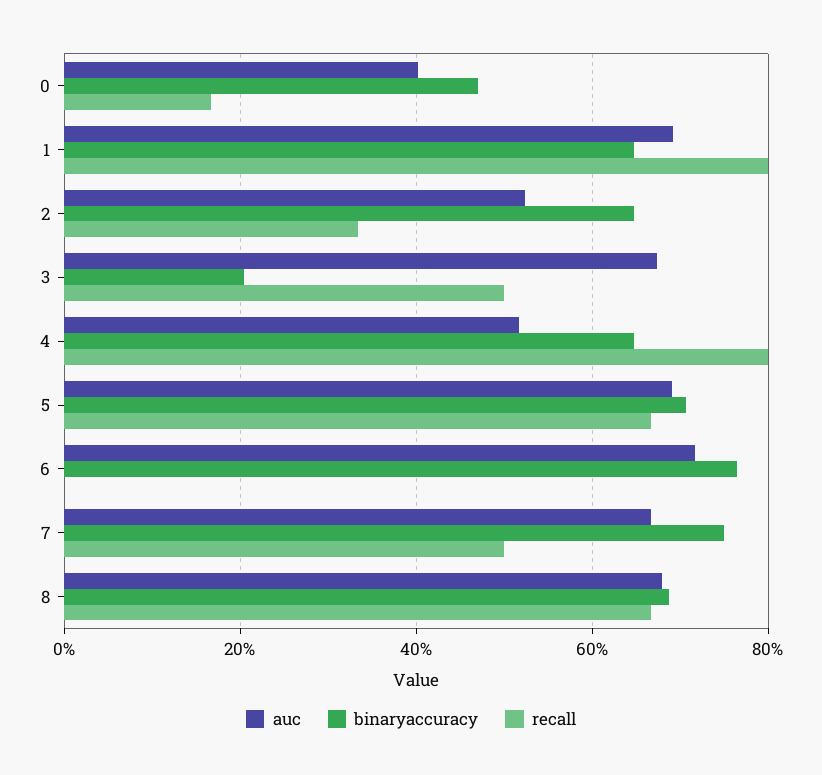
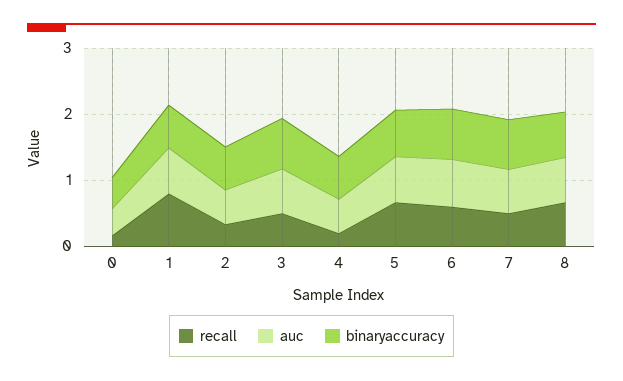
  {
    "auc": {
      "0": 0.4,
      "1": 0.7,
      "2": 0.52,
      "3": 0.68,
      "4": 0.52,
      "5": 0.7,
      "6": 0.72,
      "7": 0.66,
      "8": 0.68
    },
    "binaryaccuracy": {
      "0": 0.48,
      "1": 0.64,
      "2": 0.64,
-     "3": 0.2,
+     "3": 0.8,
      "4": 0.64,
      "5": 0.7,
      "6": 0.76,
      "7": 0.76,
      "8": 0.68
    },
    "recall": {
      "0": 0.16,
      "1": 0.8,
      "2": 0.34,
      "3": 0.5,
-     "4": 0.8,
+     "4": 0.2,
      "5": 0.66,
-     "6": 0,
+     "6": 0.6,
      "7": 0.5,
      "8": 0.66
    }
  }

